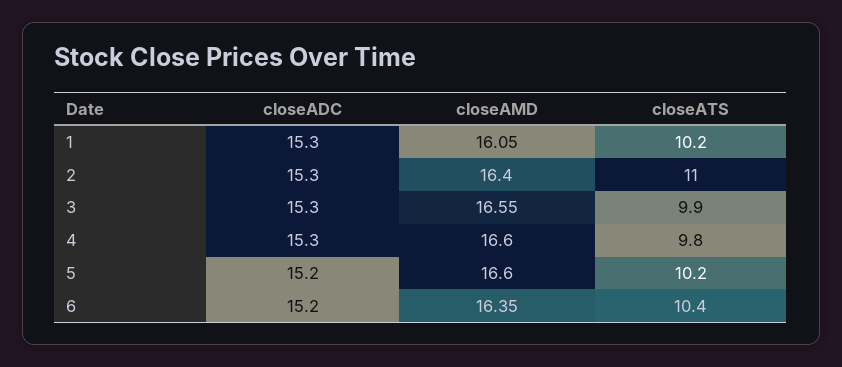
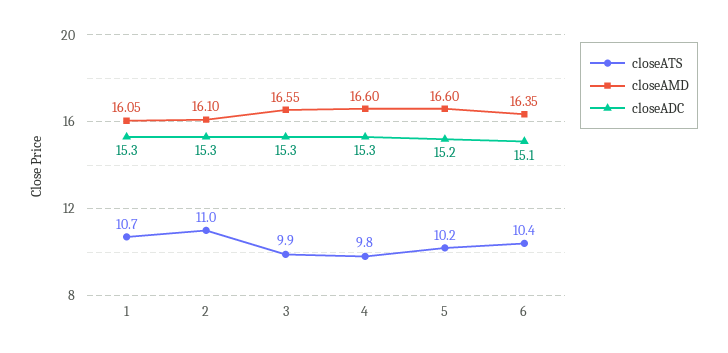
  {
    "closeADC": {
      "1": 15.3,
      "2": 15.3,
      "3": 15.3,
      "4": 15.3,
      "5": 15.2,
-     "6": 15.2
+     "6": 15.1
    },
    "closeAMD": {
      "1": 16.05,
-     "2": 16.4,
+     "2": 16.1,
      "3": 16.55,
      "4": 16.6,
      "5": 16.6,
      "6": 16.35
    },
    "closeATS": {
-     "1": 10.2,
+     "1": 10.7,
      "2": 11,
      "3": 9.9,
      "4": 9.8,
      "5": 10.2,
      "6": 10.4
    }
  }

